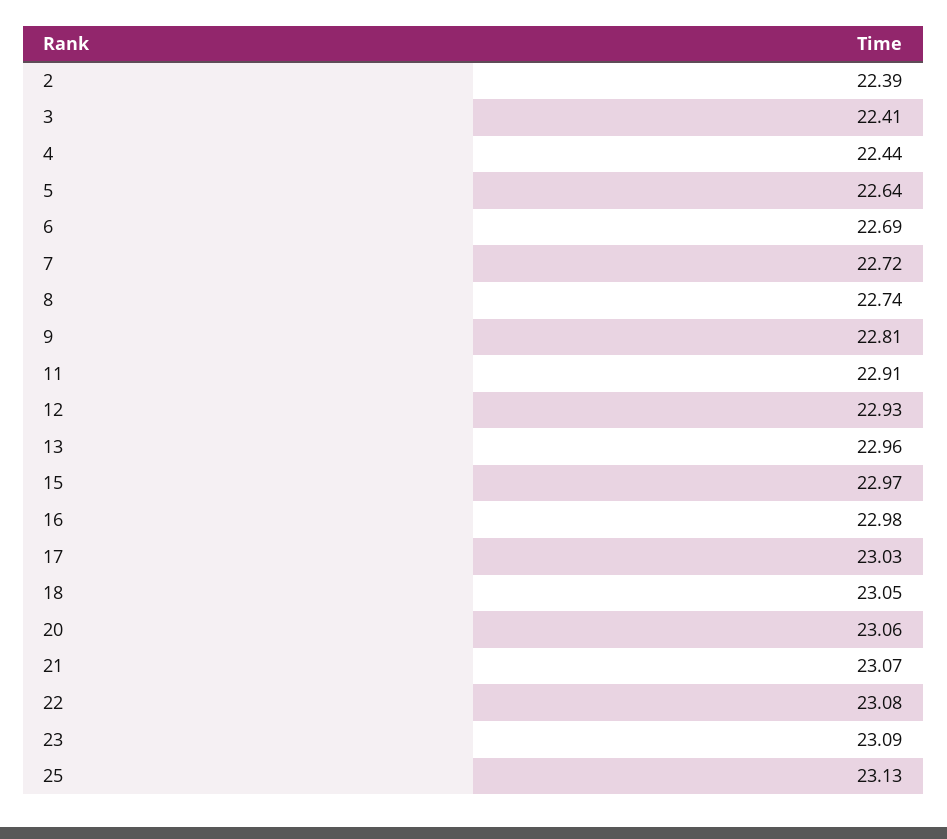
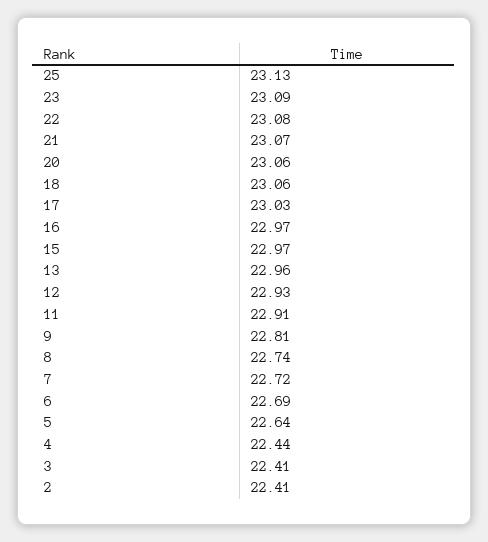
  {
-   "2": 22.39,
+   "2": 22.41,
    "3": 22.41,
    "4": 22.44,
    "5": 22.64,
    "6": 22.69,
    "7": 22.72,
    "8": 22.74,
    "9": 22.81,
    "11": 22.91,
    "12": 22.93,
    "13": 22.96,
    "15": 22.97,
-   "16": 22.98,
+   "16": 22.97,
    "17": 23.03,
-   "18": 23.05,
+   "18": 23.06,
    "20": 23.06,
    "21": 23.07,
    "22": 23.08,
    "23": 23.09,
    "25": 23.13
  }

